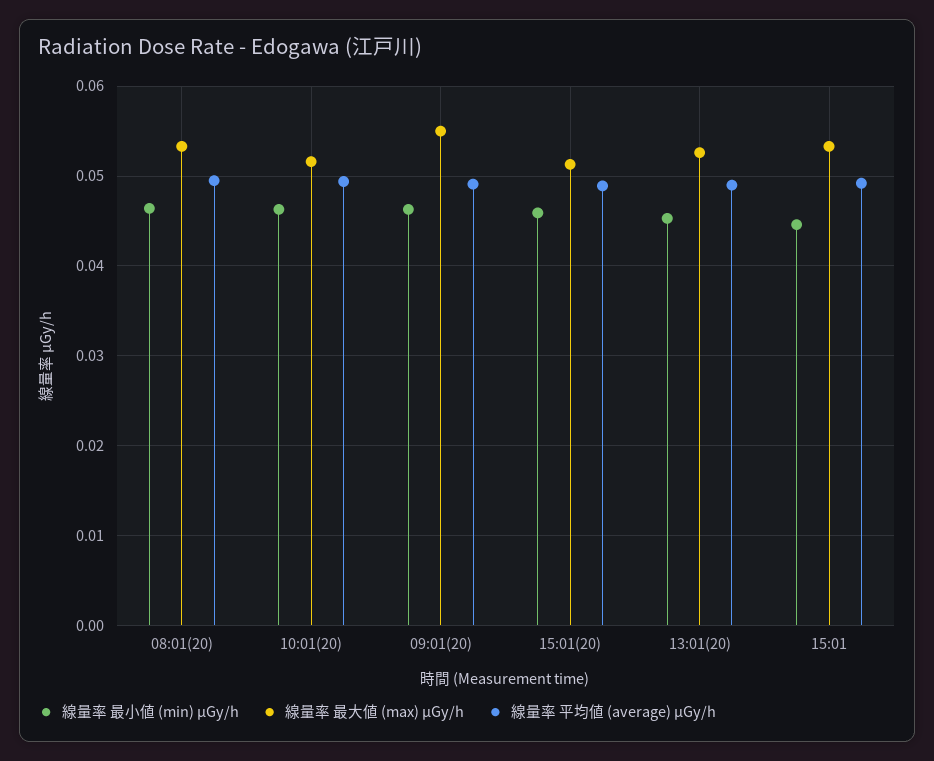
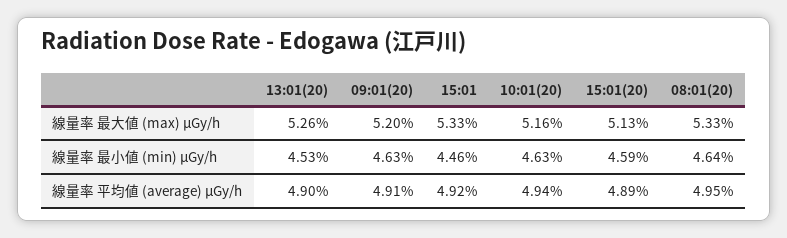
  {
    "線量率 最小値 (min) μGy/h": {
      "08:01(20)": 0.0464,
      "10:01(20)": 0.0463,
      "09:01(20)": 0.0463,
      "15:01(20)": 0.0459,
      "13:01(20)": 0.0453,
      "15:01": 0.0446
    },
    "線量率 最大値 (max) μGy/h": {
      "08:01(20)": 0.0533,
      "10:01(20)": 0.0516,
-     "09:01(20)": 0.055,
+     "09:01(20)": 0.052,
      "15:01(20)": 0.0513,
      "13:01(20)": 0.0526,
      "15:01": 0.0533
    },
    "線量率 平均値 (average) μGy/h": {
      "08:01(20)": 0.0495,
      "10:01(20)": 0.0494,
      "09:01(20)": 0.0491,
      "15:01(20)": 0.0489,
      "13:01(20)": 0.049,
      "15:01": 0.0492
    }
  }

